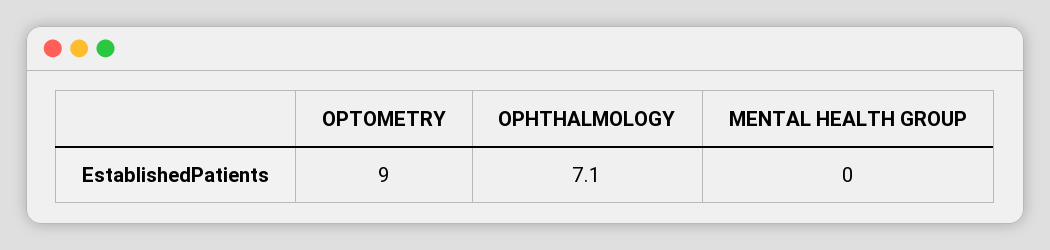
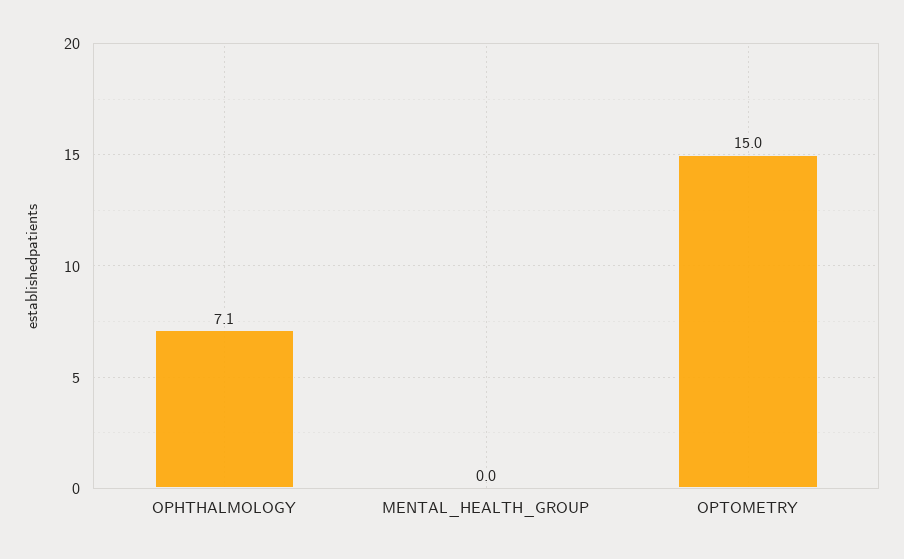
  {
-   "OPTOMETRY": 9,
+   "OPTOMETRY": 15,
    "OPHTHALMOLOGY": 7.1,
    "MENTAL HEALTH GROUP": 0
  }

